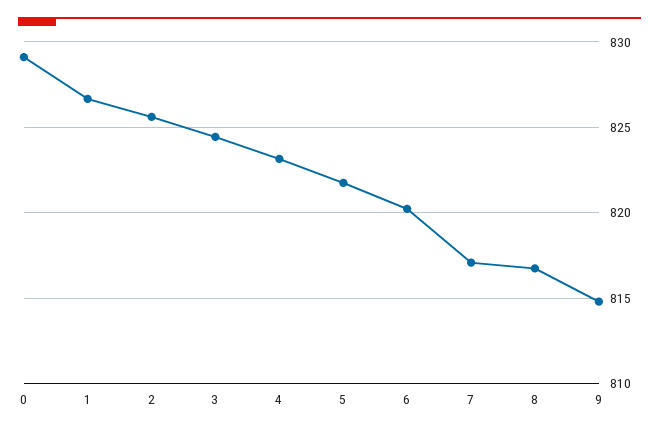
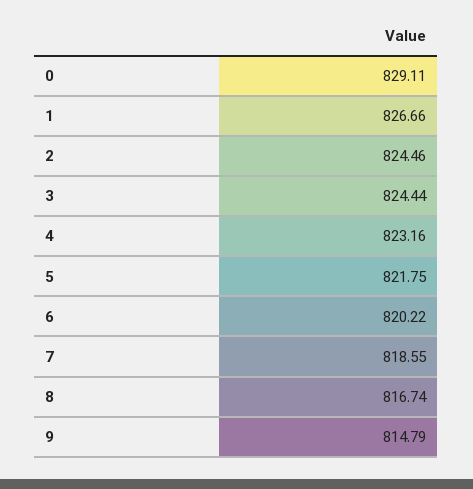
  {
    "0": 829.11,
    "1": 826.66,
-   "2": 825.5,
+   "2": 824.46,
    "3": 824.44,
    "4": 823.16,
    "5": 821.75,
    "6": 820.22,
-   "7": 817,
+   "7": 818.55,
    "8": 816.74,
    "9": 814.79
  }

